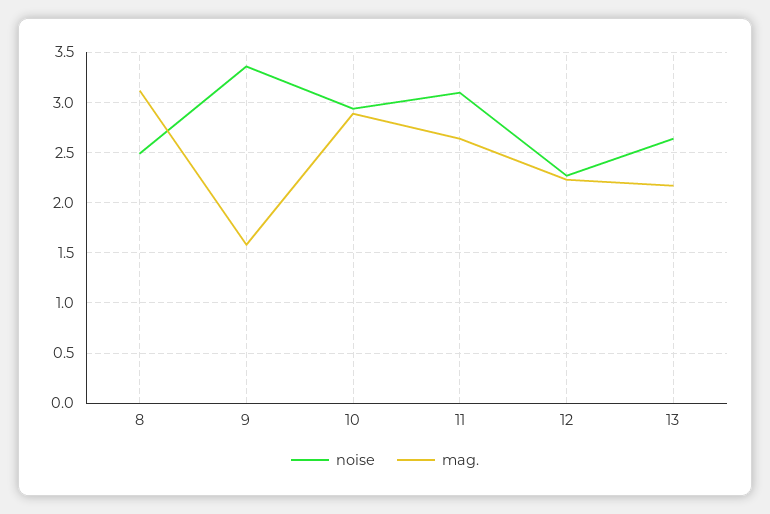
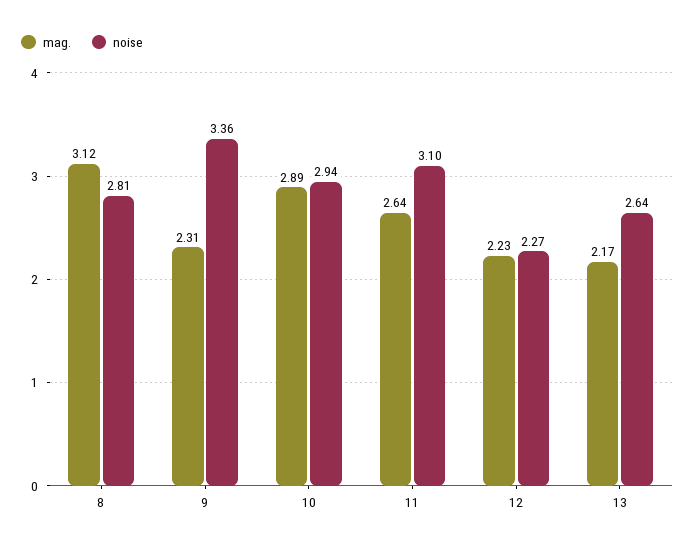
  {
    "noise": {
-     "8": 2.5,
+     "8": 2.81,
      "9": 3.36,
      "10": 2.94,
      "11": 3.1,
      "12": 2.27,
      "13": 2.64
    },
    "mag.": {
      "8": 3.12,
-     "9": 1.6,
+     "9": 2.31,
      "10": 2.89,
      "11": 2.64,
      "12": 2.23,
      "13": 2.17
    }
  }

